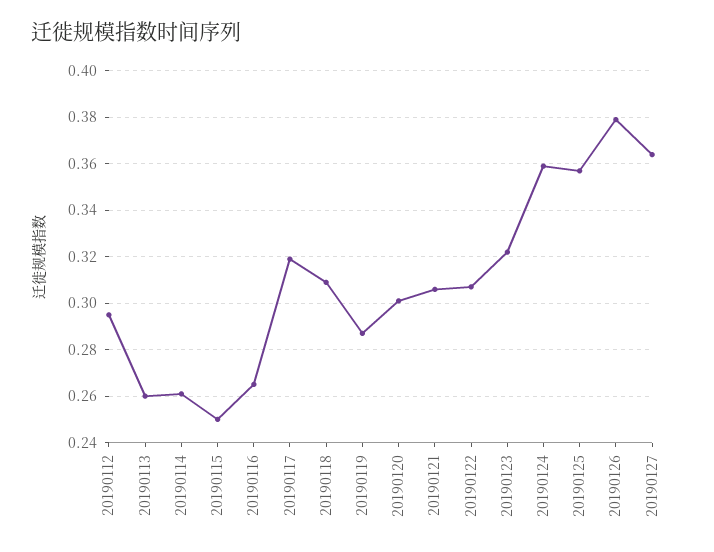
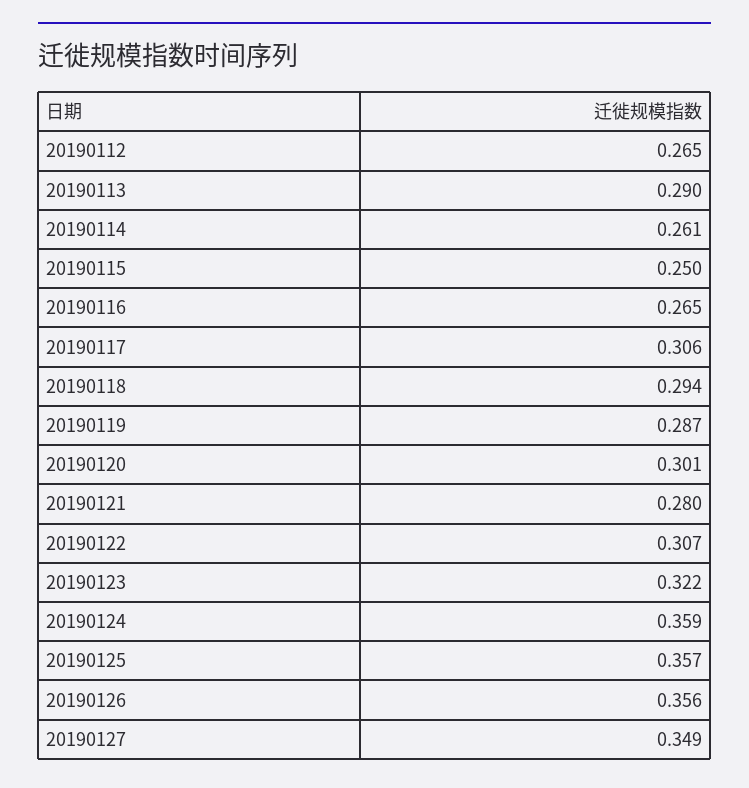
  {
-   "20190112": 0.295,
+   "20190112": 0.265,
-   "20190113": 0.26,
+   "20190113": 0.29,
    "20190114": 0.261,
    "20190115": 0.25,
    "20190116": 0.265,
-   "20190117": 0.32,
+   "20190117": 0.306,
-   "20190118": 0.31,
+   "20190118": 0.294,
    "20190119": 0.287,
    "20190120": 0.301,
-   "20190121": 0.305,
+   "20190121": 0.28,
    "20190122": 0.307,
    "20190123": 0.322,
    "20190124": 0.359,
    "20190125": 0.357,
-   "20190126": 0.38,
+   "20190126": 0.356,
-   "20190127": 0.365
+   "20190127": 0.349
  }

